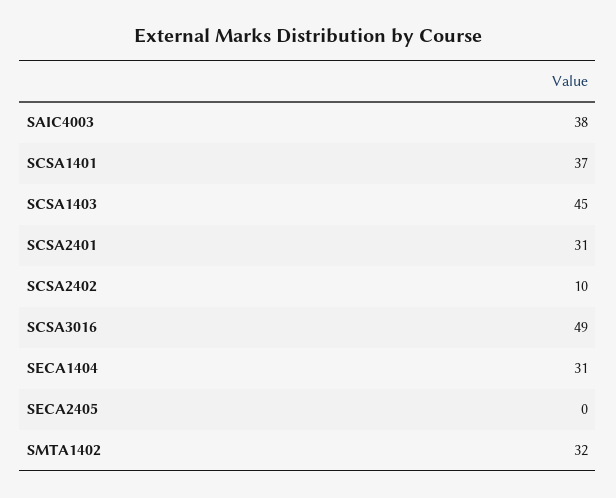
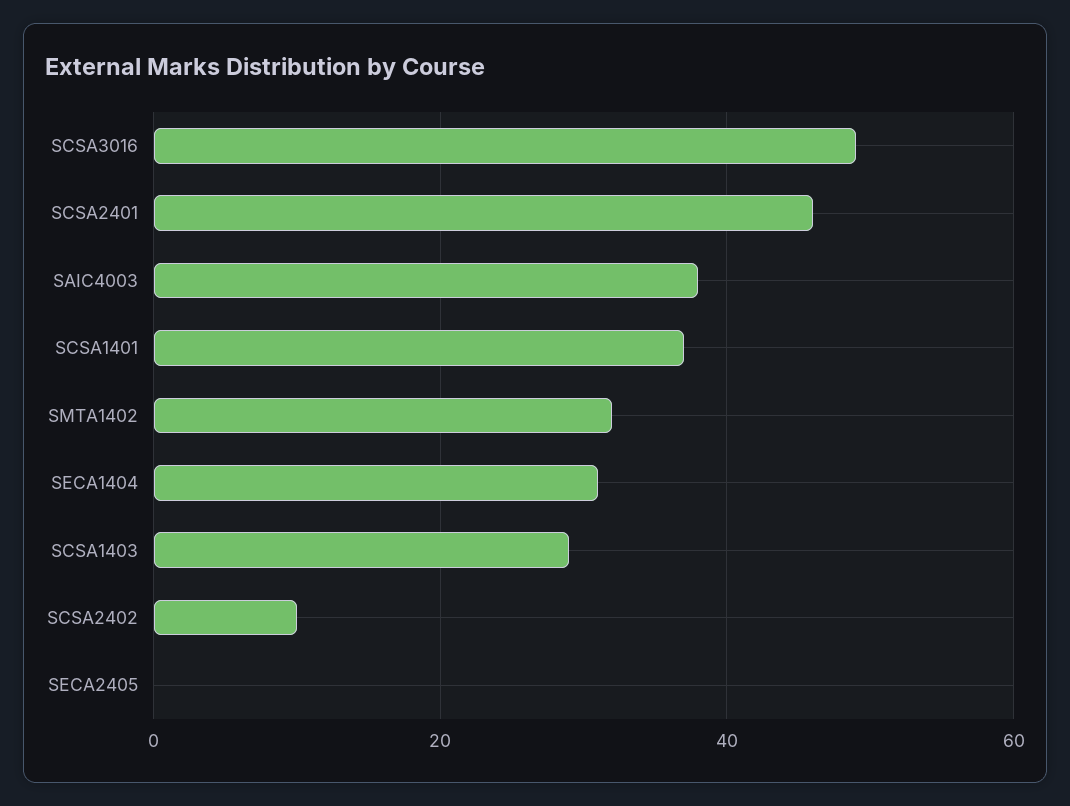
  {
    "SAIC4003": 38,
    "SCSA1401": 37,
-   "SCSA1403": 45,
+   "SCSA1403": 30,
-   "SCSA2401": 31,
+   "SCSA2401": 45,
    "SCSA2402": 10,
    "SCSA3016": 49,
    "SECA1404": 31,
    "SECA2405": 0,
    "SMTA1402": 32
  }

